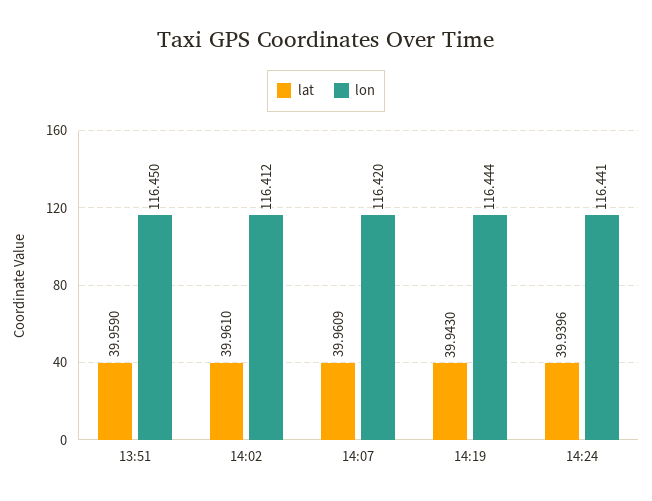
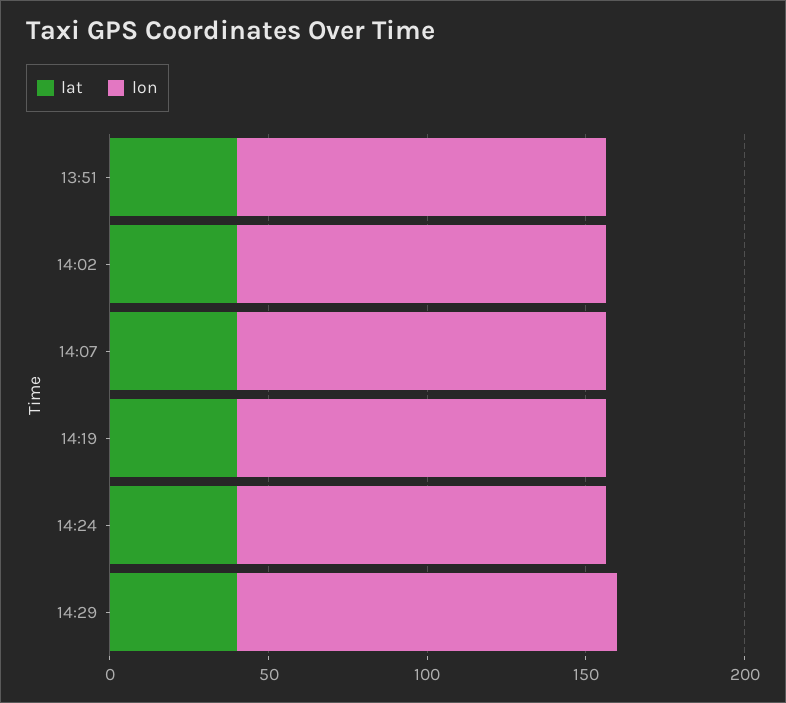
  {
    "lat": {
      "13:51": 39.959,
      "14:02": 39.961,
      "14:07": 39.9609,
      "14:19": 39.943,
-     "14:24": 39.9396
+     "14:24": 39.9396,
+     "14:29": 40
    },
    "lon": {
      "13:51": 116.45,
      "14:02": 116.412,
      "14:07": 116.42,
      "14:19": 116.444,
-     "14:24": 116.441
+     "14:24": 116.441,
+     "14:29": 120
    }
  }

